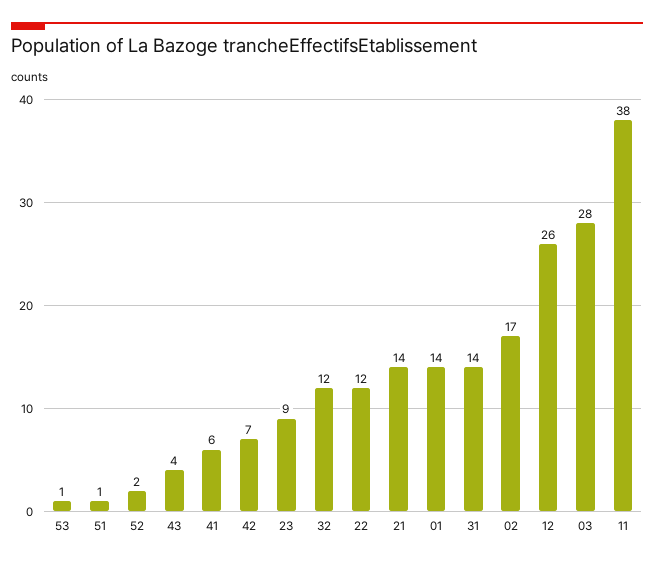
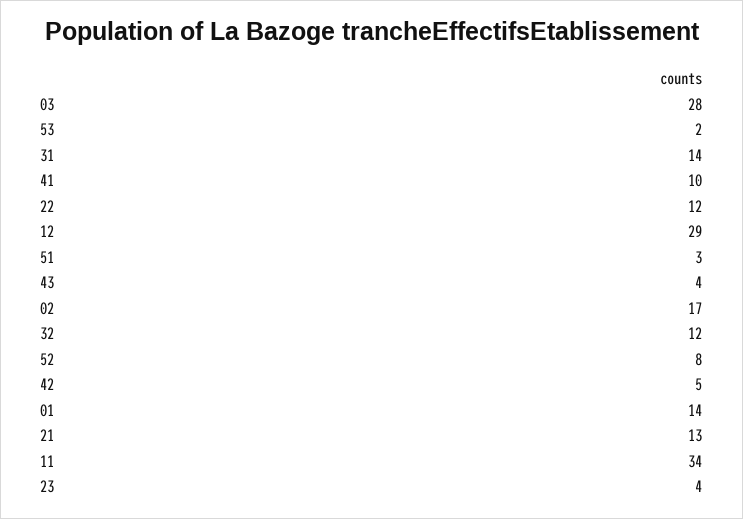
  {
-   "53": 1,
+   "53": 2,
-   "51": 1,
+   "51": 3,
-   "52": 2,
+   "52": 8,
    "43": 4,
-   "41": 6,
+   "41": 10,
-   "42": 7,
+   "42": 5,
-   "23": 9,
+   "23": 4,
    "32": 12,
    "22": 12,
-   "21": 14,
+   "21": 13,
    "01": 14,
    "31": 14,
    "02": 17,
-   "12": 26,
+   "12": 29,
    "03": 28,
-   "11": 38
+   "11": 34
  }

